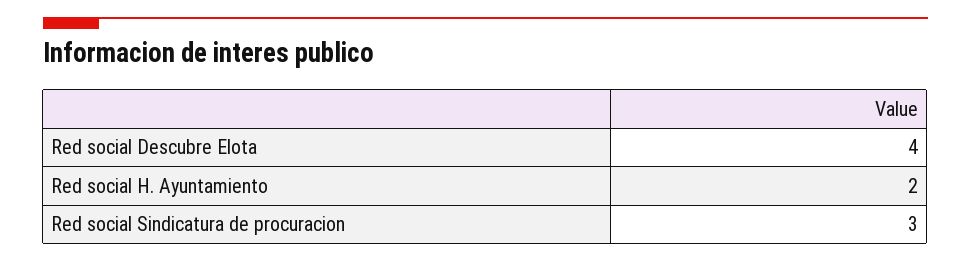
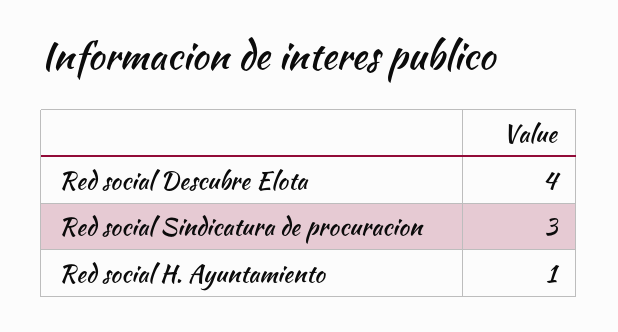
  {
    "Red social Descubre Elota": 4,
-   "Red social H. Ayuntamiento": 2,
+   "Red social H. Ayuntamiento": 1,
    "Red social Sindicatura de procuracion": 3
  }

